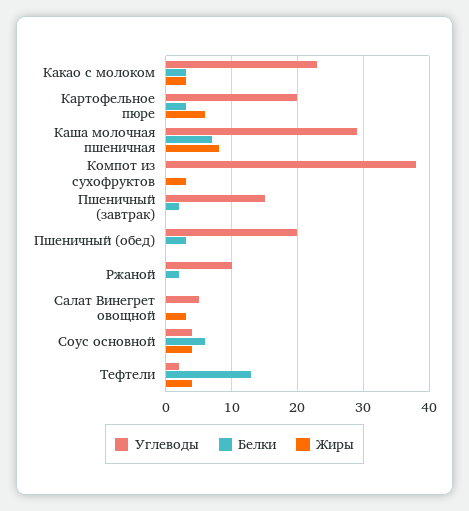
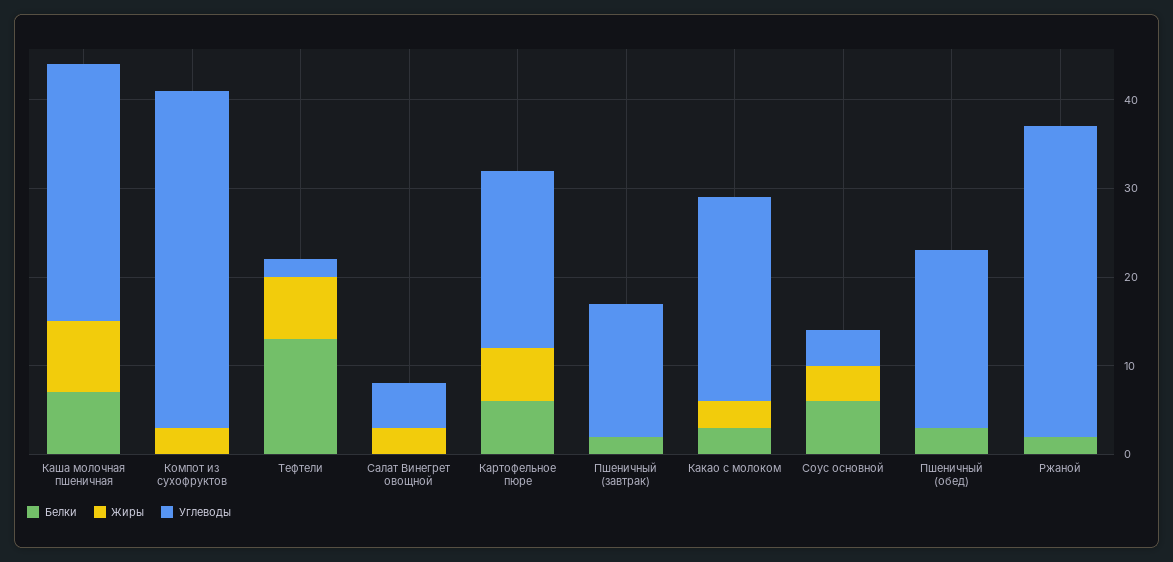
  {
    "Углеводы": {
      "Какао с молоком": 23,
      "Картофельное пюре": 20,
      "Каша молочная пшеничная": 29,
      "Компот из сухофруктов": 38,
      "Пшеничный (завтрак)": 15,
      "Пшеничный (обед)": 20,
-     "Ржаной": 10,
+     "Ржаной": 35,
      "Салат Винегрет овощной": 5,
      "Соус основной": 4,
      "Тефтели": 2
    },
    "Белки": {
      "Какао с молоком": 3,
-     "Картофельное пюре": 3,
+     "Картофельное пюре": 6,
      "Каша молочная пшеничная": 7,
      "Компот из сухофруктов": 0,
      "Пшеничный (завтрак)": 2,
      "Пшеничный (обед)": 3,
      "Ржаной": 2,
      "Салат Винегрет овощной": 0,
      "Соус основной": 6,
      "Тефтели": 13
    },
    "Жиры": {
      "Какао с молоком": 3,
      "Картофельное пюре": 6,
      "Каша молочная пшеничная": 8,
      "Компот из сухофруктов": 3,
      "Пшеничный (завтрак)": 0,
      "Пшеничный (обед)": 0,
      "Ржаной": 0,
      "Салат Винегрет овощной": 3,
      "Соус основной": 4,
-     "Тефтели": 4
+     "Тефтели": 7
    }
  }

